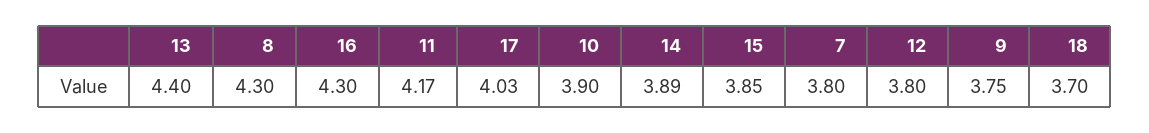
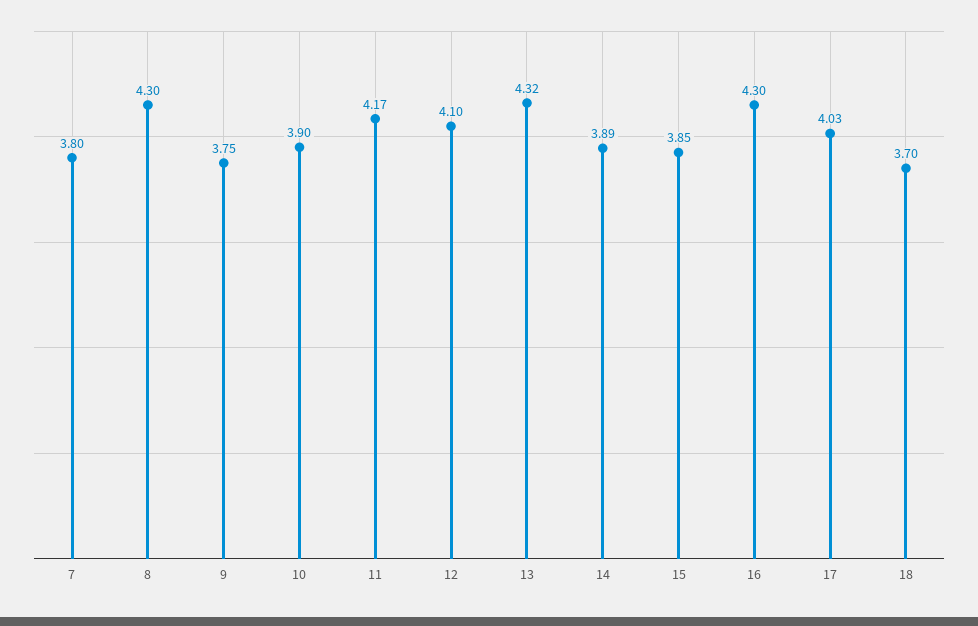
  {
-   "13": 4.4,
+   "13": 4.32,
    "8": 4.3,
    "16": 4.3,
    "11": 4.17,
    "17": 4.03,
    "10": 3.9,
    "14": 3.89,
    "15": 3.85,
    "7": 3.8,
-   "12": 3.8,
+   "12": 4.1,
    "9": 3.75,
    "18": 3.7
  }

